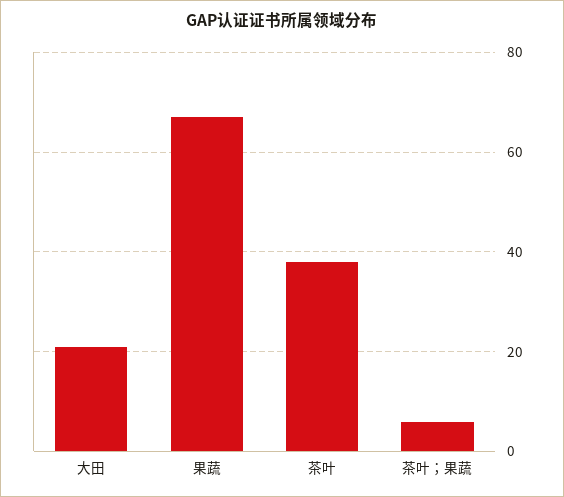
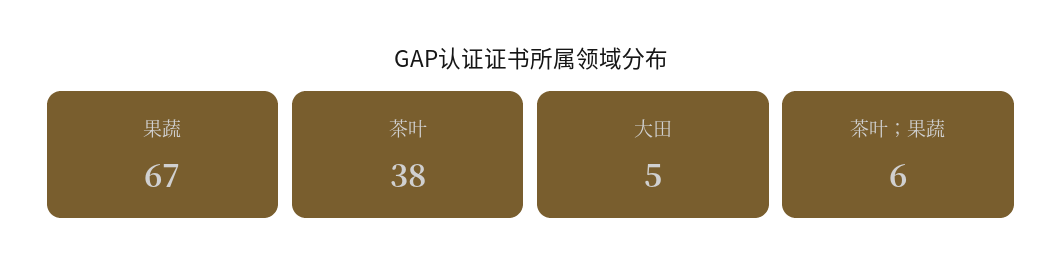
  {
-   "大田": 20,
+   "大田": 5,
    "果蔬": 67,
    "茶叶": 38,
    "茶叶；果蔬": 6
  }

